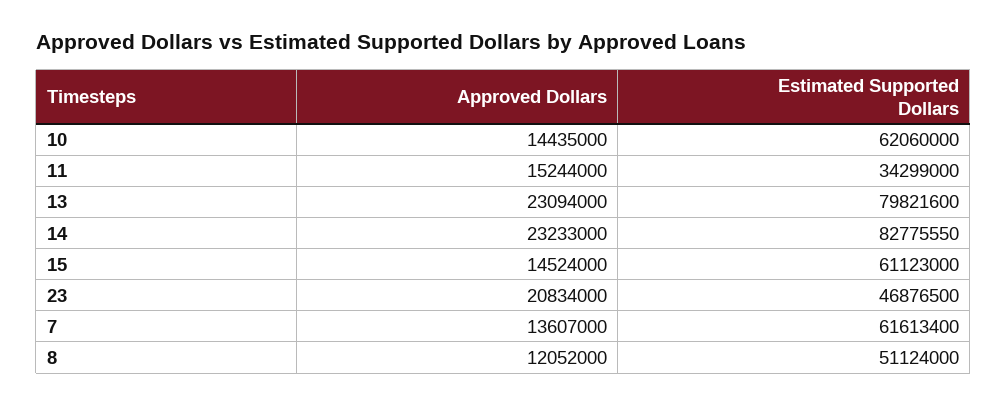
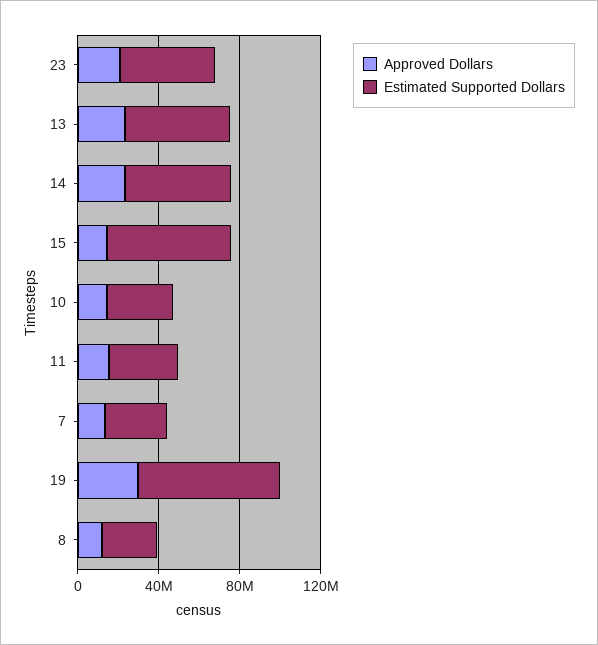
  {
    "Approved Dollars": {
      "10": 14435000,
      "11": 15244000,
      "13": 23094000,
      "14": 23233000,
      "15": 14524000,
      "23": 20834000,
      "7": 13607000,
-     "8": 12052000
+     "8": 12052000,
+     "19": 30000000
    },
    "Estimated Supported Dollars": {
-     "10": 62060000,
+     "10": 30000000,
      "11": 34299000,
-     "13": 79821600,
+     "13": 50000000,
-     "14": 82775550,
+     "14": 50000000,
      "15": 61123000,
      "23": 46876500,
-     "7": 61613400,
+     "7": 30000000,
-     "8": 51124000
+     "8": 30000000,
+     "19": 70000000
    }
  }

